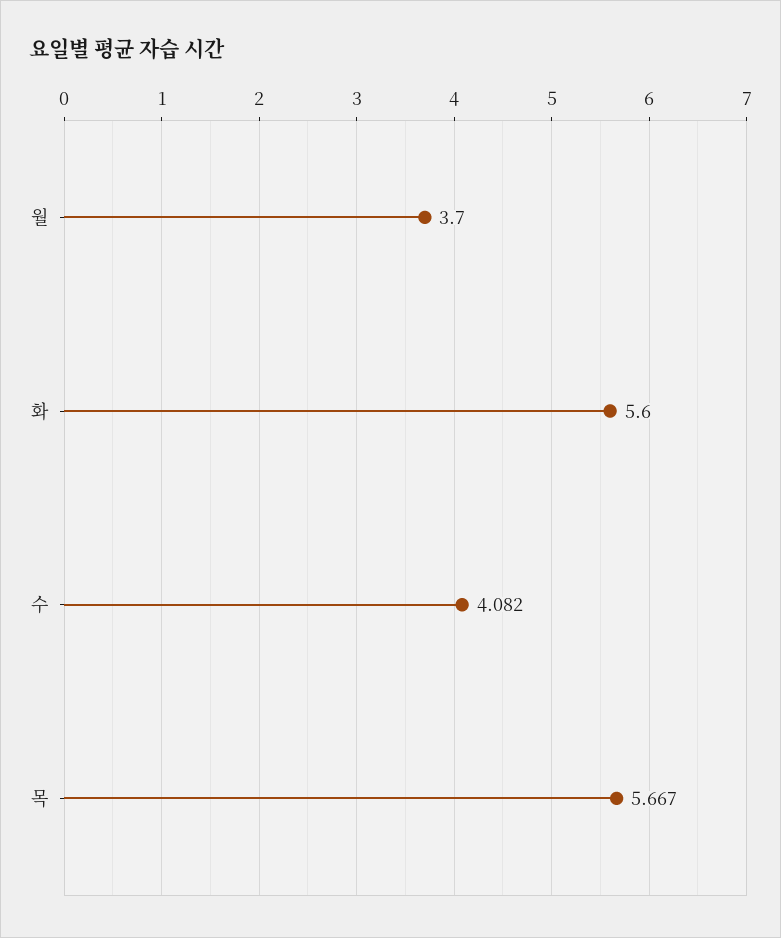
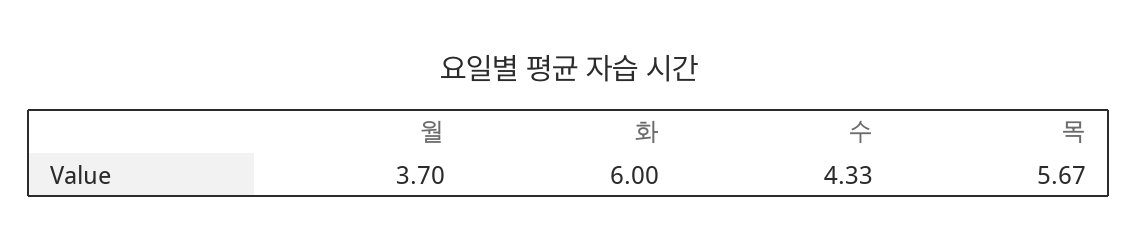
  {
    "월": 3.7,
-   "화": 5.6,
+   "화": 6,
-   "수": 4.082,
+   "수": 4.33,
    "목": 5.667
  }

